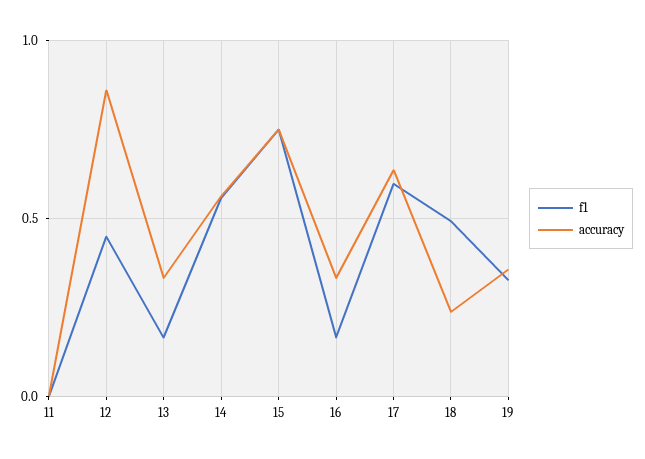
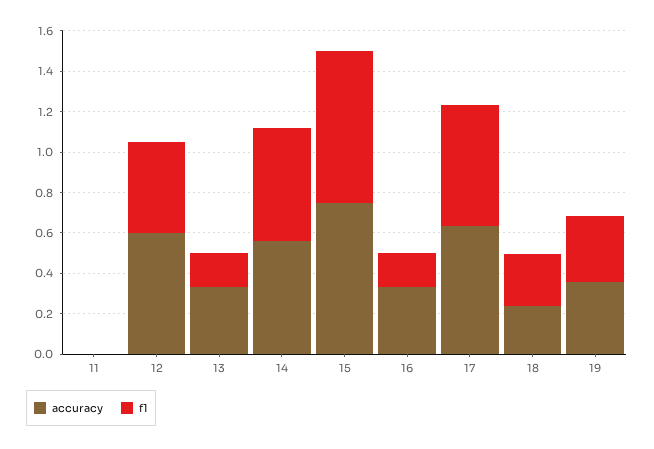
  {
    "f1": {
      "11": 0,
      "12": 0.45,
      "13": 0.15,
      "14": 0.55,
      "15": 0.75,
      "16": 0.15,
      "17": 0.6,
-     "18": 0.5,
+     "18": 0.25,
      "19": 0.35
    },
    "accuracy": {
      "11": 0,
-     "12": 0.85,
+     "12": 0.6,
      "13": 0.35,
      "14": 0.55,
      "15": 0.75,
      "16": 0.35,
      "17": 0.65,
      "18": 0.25,
      "19": 0.35
    }
  }

